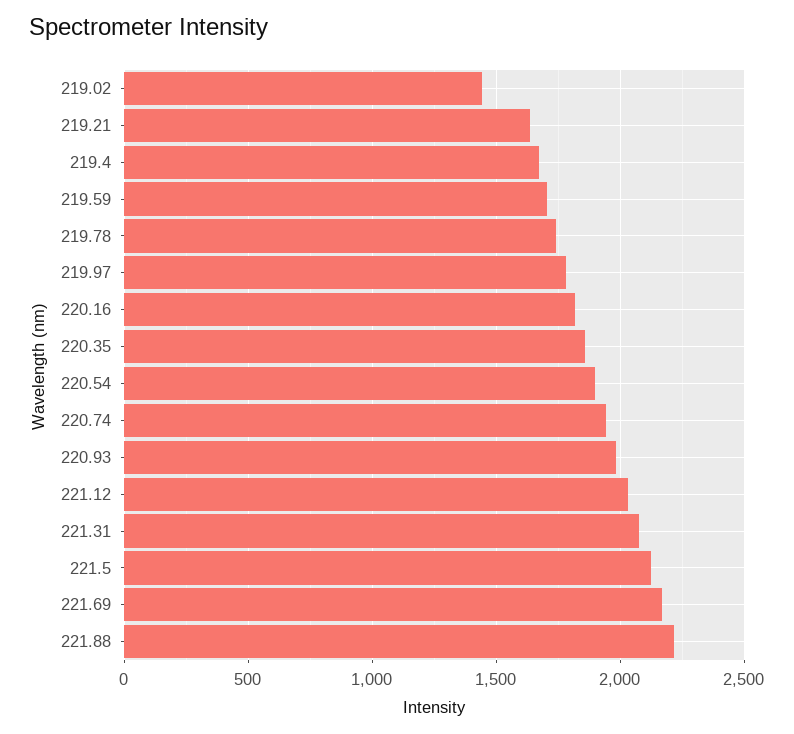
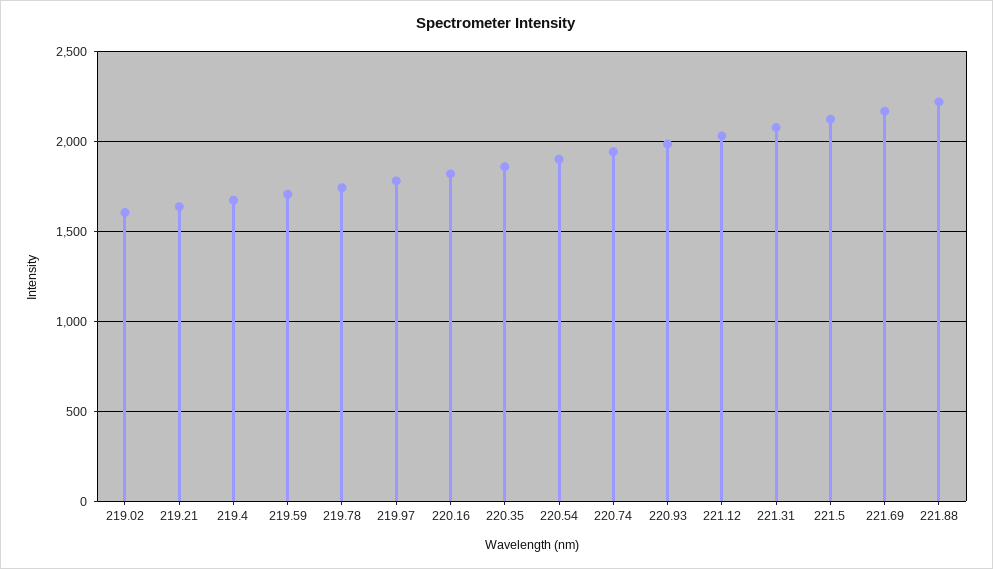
  {
-   "219.02": 1450,
+   "219.02": 1600,
    "219.21": 1650,
    "219.4": 1650,
    "219.59": 1700,
    "219.78": 1750,
    "219.97": 1800,
    "220.16": 1800,
    "220.35": 1850,
    "220.54": 1900,
    "220.74": 1950,
    "220.93": 2000,
    "221.12": 2050,
    "221.31": 2100,
    "221.5": 2100,
    "221.69": 2150,
    "221.88": 2200
  }

